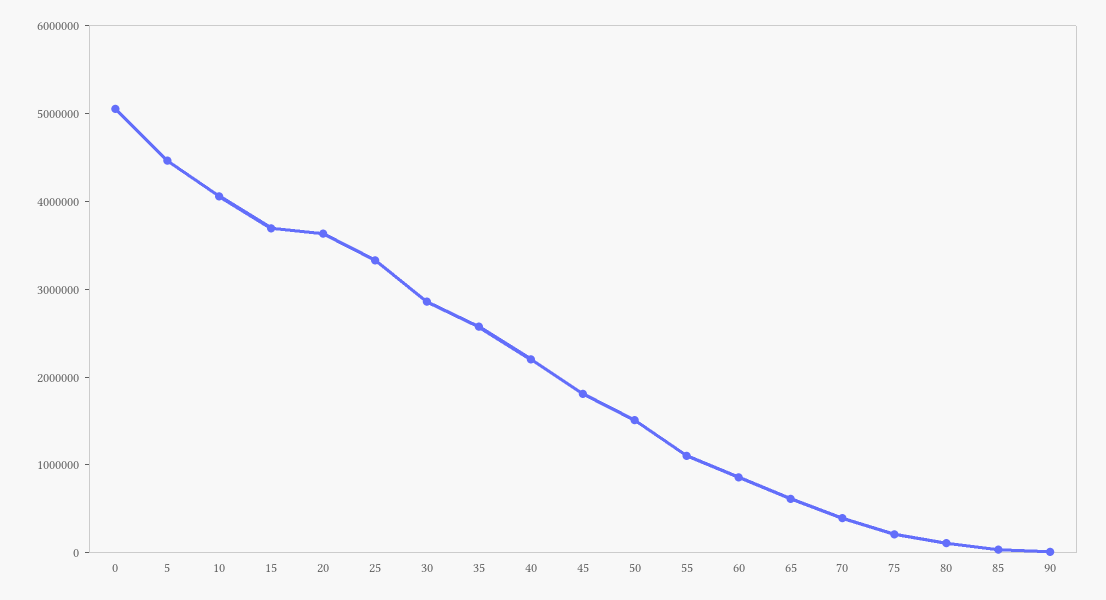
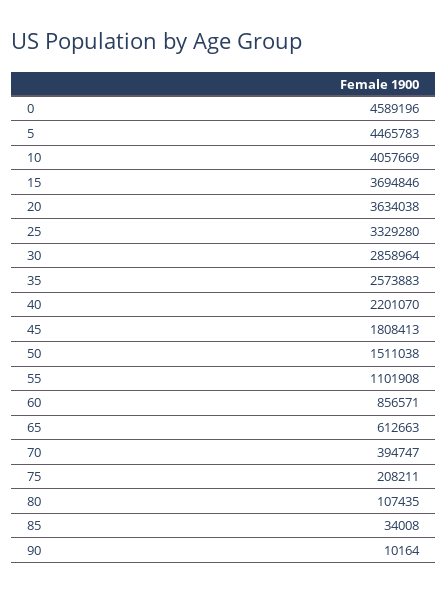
  {
-   "0": 5000000,
+   "0": 4589196,
    "5": 4465783,
    "10": 4057669,
    "15": 3694846,
    "20": 3634038,
    "25": 3329280,
    "30": 2858964,
    "35": 2573883,
    "40": 2201070,
    "45": 1808413,
    "50": 1511038,
    "55": 1101908,
    "60": 856571,
    "65": 612663,
    "70": 394747,
    "75": 208211,
    "80": 107435,
    "85": 34008,
    "90": 10164
  }

